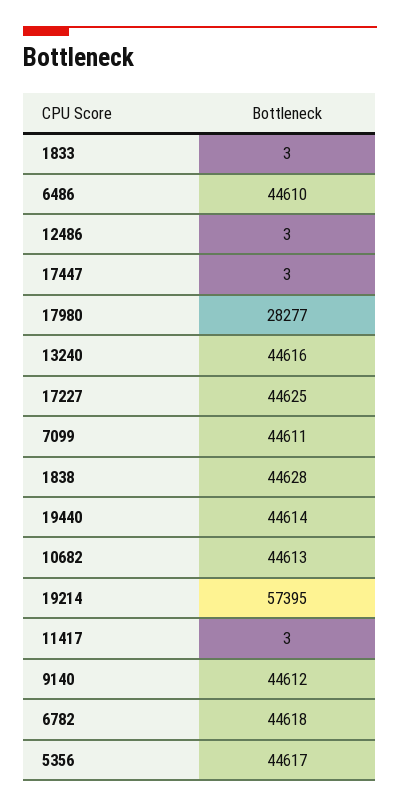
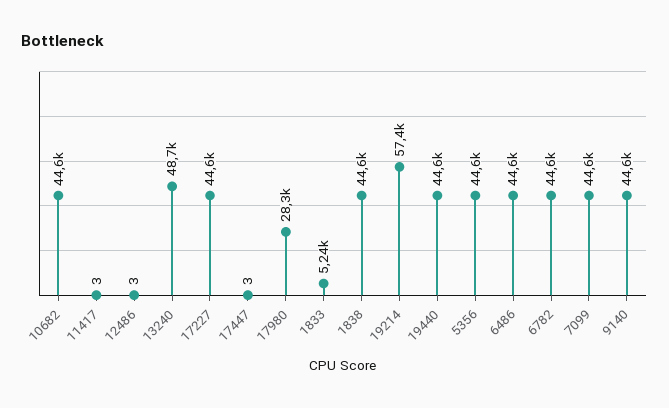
  {
-   "1833": 3,
+   "1833": 5240,
    "6486": 44610,
    "12486": 3,
    "17447": 3,
    "17980": 28277,
-   "13240": 44616,
+   "13240": 48700,
    "17227": 44625,
    "7099": 44611,
    "1838": 44628,
    "19440": 44614,
    "10682": 44613,
    "19214": 57395,
    "11417": 3,
    "9140": 44612,
    "6782": 44618,
    "5356": 44617
  }

